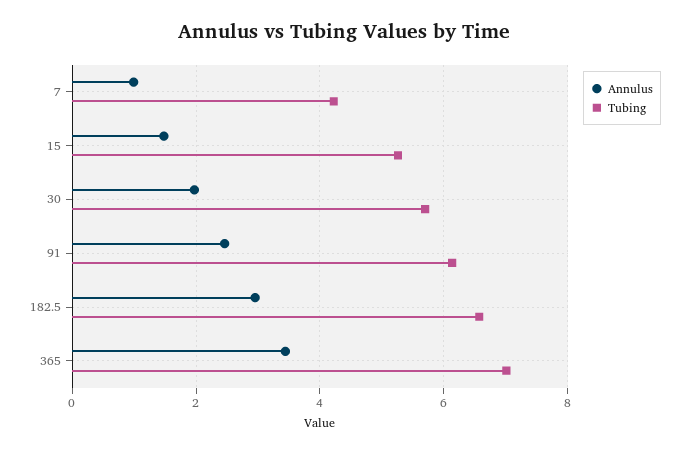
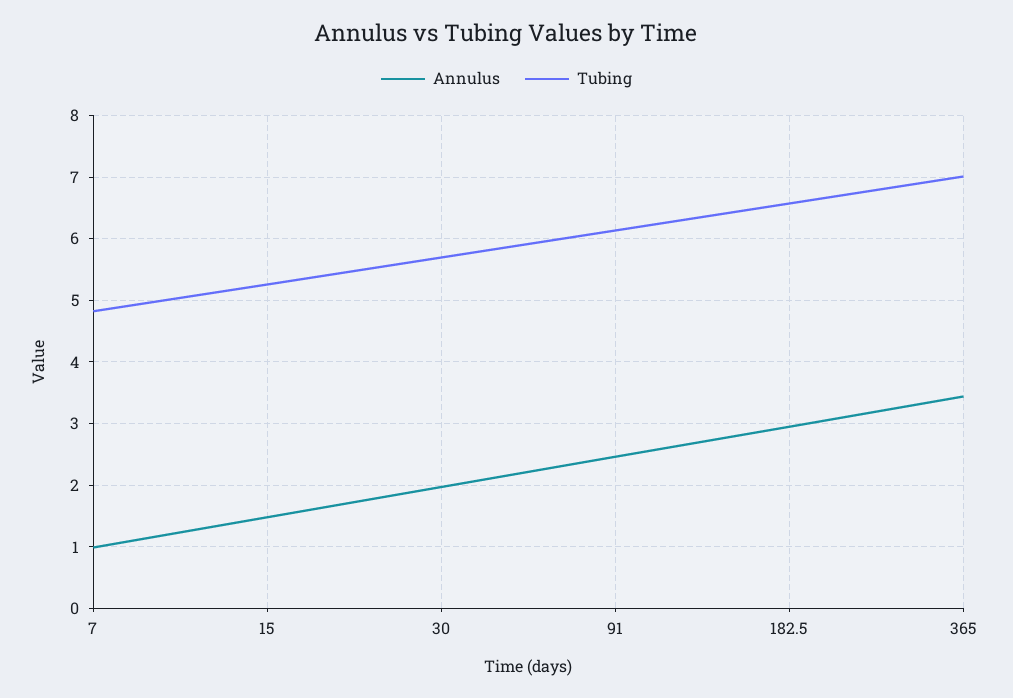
  {
    "Annulus": {
      "7": 1,
      "15": 1.5,
      "30": 2,
      "91": 2.5,
      "182.5": 3,
      "365": 3.4
    },
    "Tubing": {
-     "7": 4.2,
+     "7": 4.8,
      "15": 5.3,
      "30": 5.7,
      "91": 6.1,
      "182.5": 6.6,
      "365": 7
    }
  }

